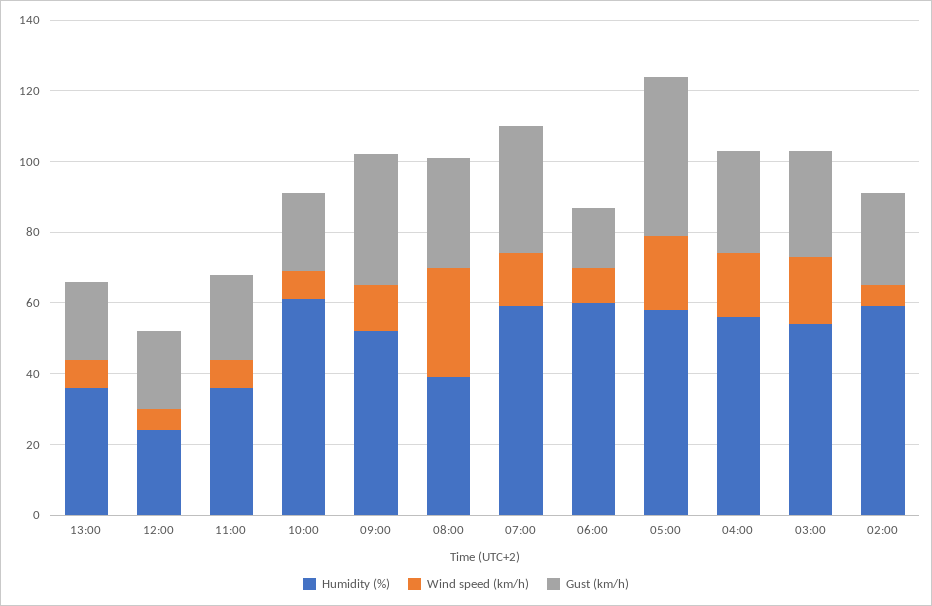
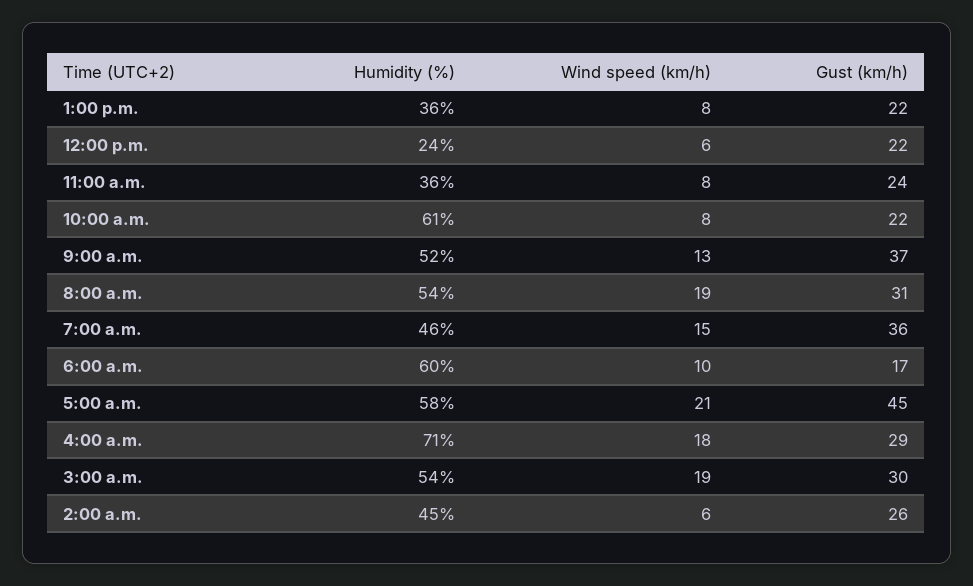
  {
    "Humidity (%)": {
      "13:00": 36,
      "12:00": 24,
      "11:00": 36,
      "10:00": 61,
      "09:00": 52,
-     "08:00": 40,
+     "08:00": 54,
-     "07:00": 60,
+     "07:00": 46,
      "06:00": 60,
      "05:00": 58,
-     "04:00": 55,
+     "04:00": 71,
      "03:00": 54,
-     "02:00": 60
+     "02:00": 45
    },
    "Wind speed (km/h)": {
      "13:00": 8,
      "12:00": 6,
      "11:00": 8,
      "10:00": 8,
      "09:00": 13,
-     "08:00": 30,
+     "08:00": 19,
      "07:00": 15,
      "06:00": 10,
      "05:00": 21,
      "04:00": 18,
      "03:00": 19,
      "02:00": 6
    },
    "Gust (km/h)": {
      "13:00": 22,
      "12:00": 22,
      "11:00": 24,
      "10:00": 22,
      "09:00": 37,
      "08:00": 31,
      "07:00": 36,
      "06:00": 17,
      "05:00": 45,
      "04:00": 29,
      "03:00": 30,
      "02:00": 26
    }
  }

